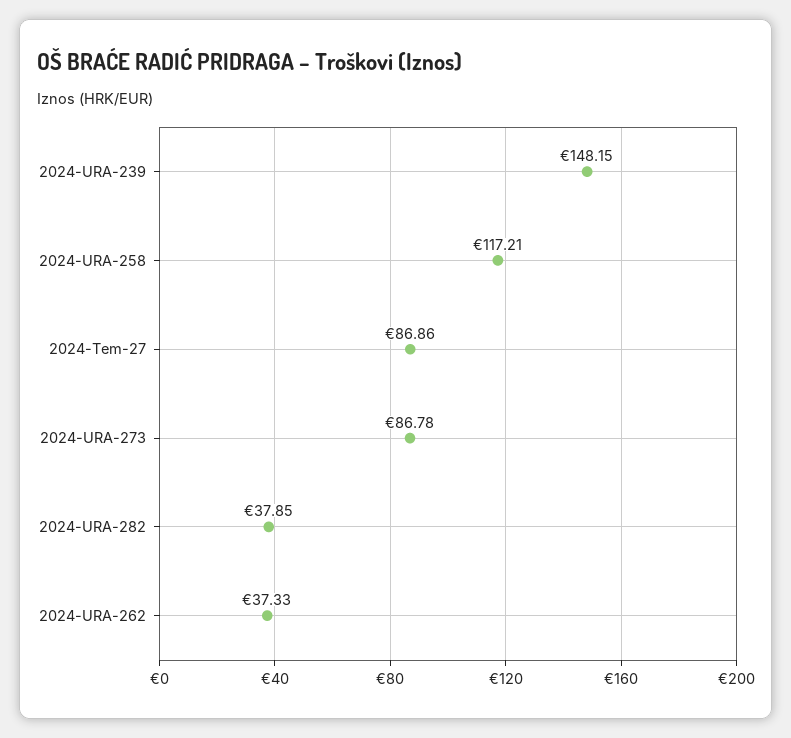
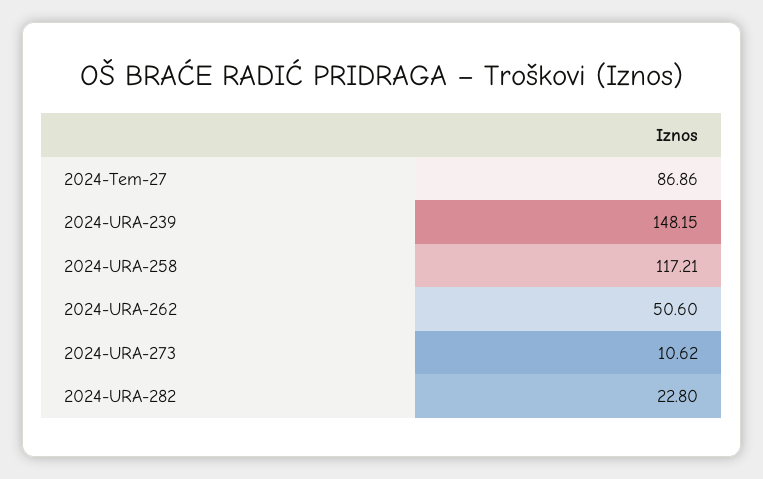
  {
    "2024-URA-239": 148.15,
    "2024-URA-258": 117.21,
    "2024-Tem-27": 86.86,
-   "2024-URA-273": 86.78,
+   "2024-URA-273": 10.62,
-   "2024-URA-282": 37.85,
+   "2024-URA-282": 22.8,
-   "2024-URA-262": 37.33
+   "2024-URA-262": 50.6
  }

